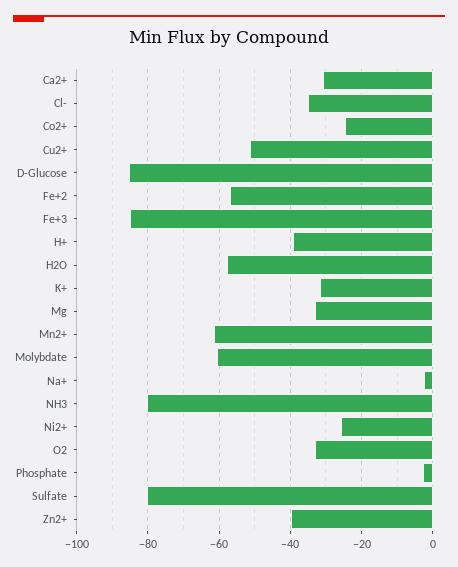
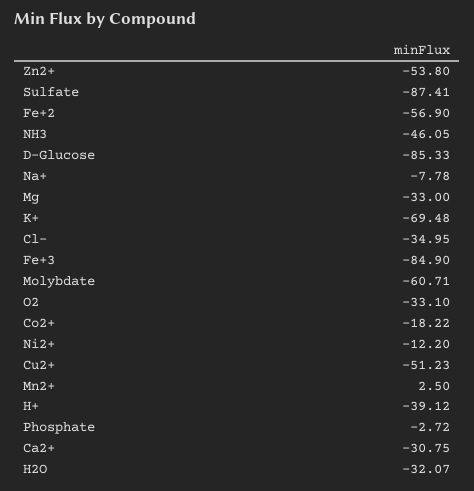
  {
    "Ca2+": -30.75,
    "Cl-": -34.95,
-   "Co2+": -24,
+   "Co2+": -18.22,
    "Cu2+": -51.23,
    "D-Glucose": -85.33,
    "Fe+2": -56.9,
    "Fe+3": -84.9,
    "H+": -39.12,
-   "H2O": -58,
+   "H2O": -32.07,
-   "K+": -32,
+   "K+": -69.48,
    "Mg": -33,
-   "Mn2+": -62,
+   "Mn2+": 2.5,
    "Molybdate": -60.71,
-   "Na+": -2,
+   "Na+": -7.78,
-   "NH3": -80,
+   "NH3": -46.05,
-   "Ni2+": -26,
+   "Ni2+": -12.2,
    "O2": -33.1,
    "Phosphate": -2.72,
-   "Sulfate": -80,
+   "Sulfate": -87.41,
-   "Zn2+": -40
+   "Zn2+": -53.8
  }

